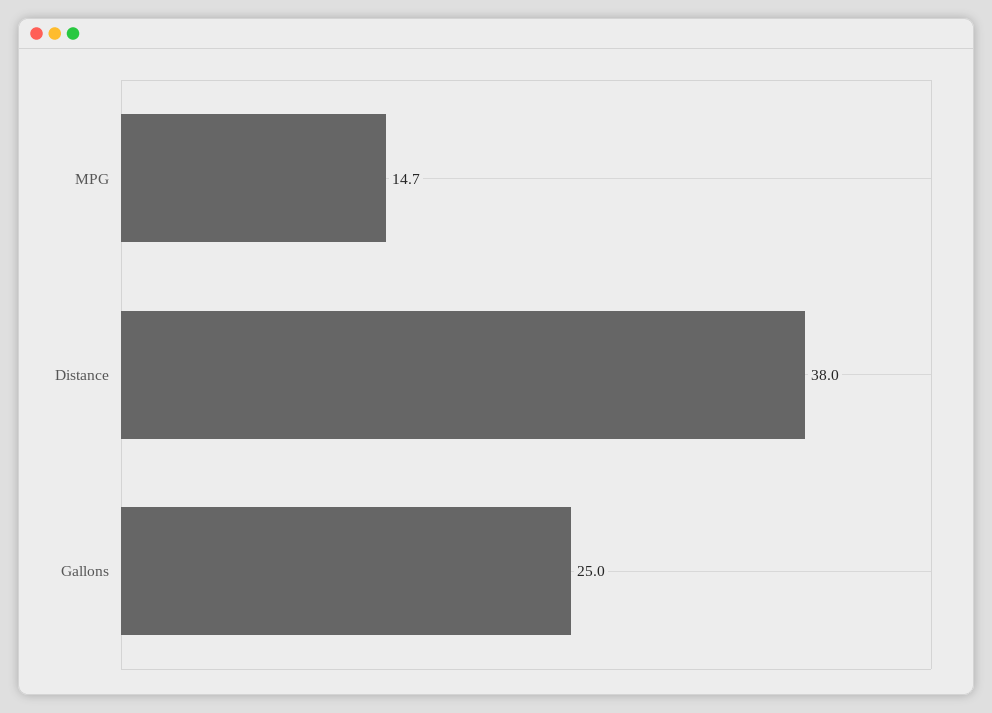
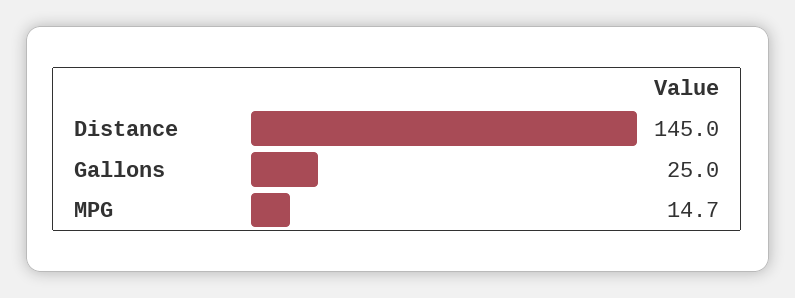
  {
    "MPG": 14.7,
-   "Distance": 38,
+   "Distance": 145,
    "Gallons": 25
  }

